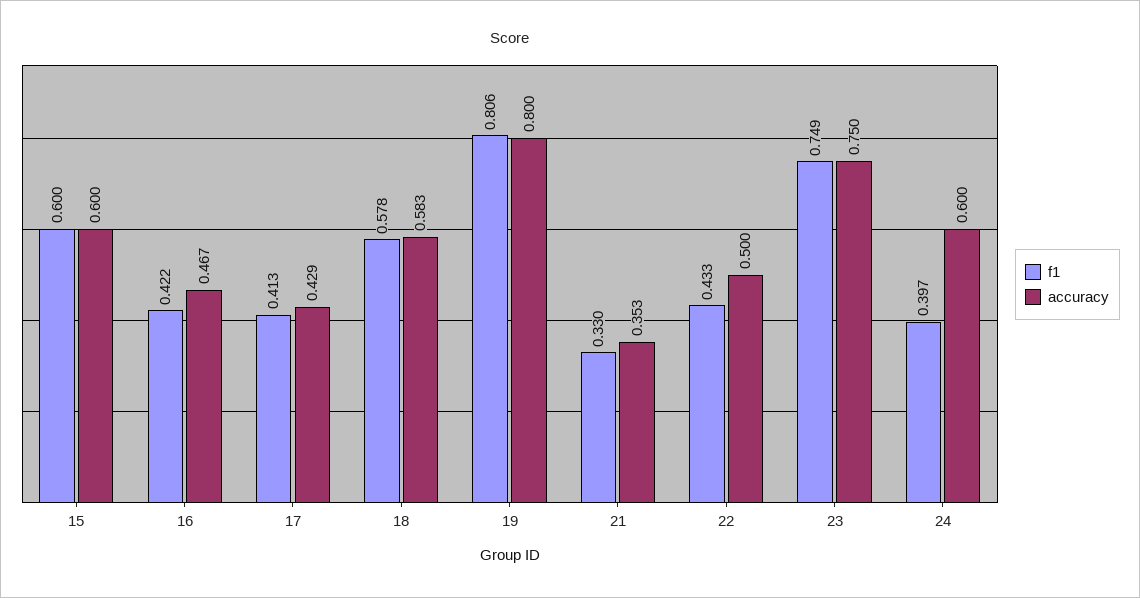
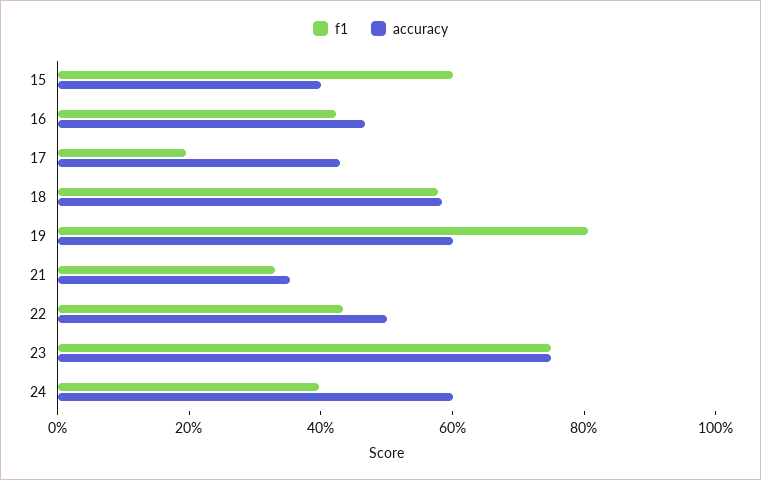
  {
    "f1": {
      "15": 0.6,
      "16": 0.422,
-     "17": 0.413,
+     "17": 0.2,
      "18": 0.578,
      "19": 0.806,
      "21": 0.33,
      "22": 0.433,
      "23": 0.749,
      "24": 0.397
    },
    "accuracy": {
-     "15": 0.6,
+     "15": 0.4,
      "16": 0.467,
      "17": 0.429,
      "18": 0.583,
-     "19": 0.8,
+     "19": 0.6,
      "21": 0.353,
      "22": 0.5,
      "23": 0.75,
      "24": 0.6
    }
  }

